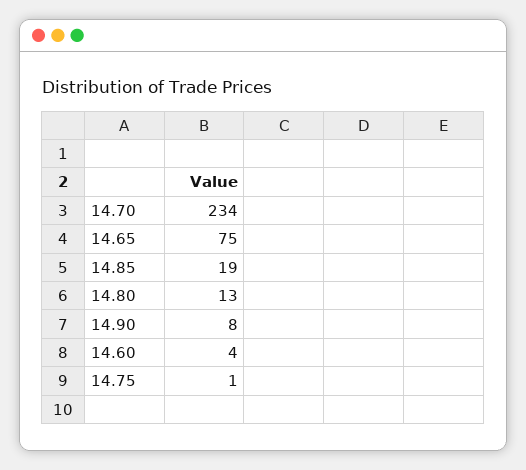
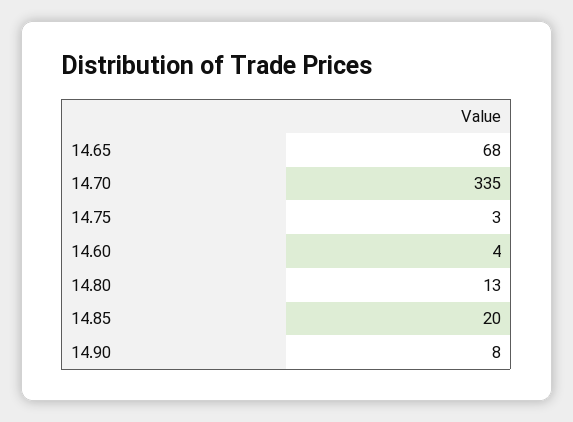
  {
-   "14.70": 234,
+   "14.70": 335,
-   "14.65": 75,
+   "14.65": 68,
-   "14.85": 19,
+   "14.85": 20,
    "14.80": 13,
    "14.90": 8,
    "14.60": 4,
-   "14.75": 1
+   "14.75": 3
  }

